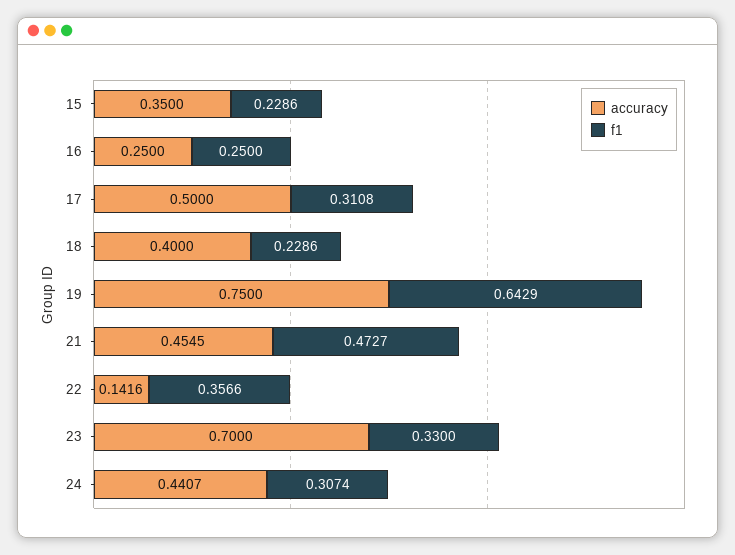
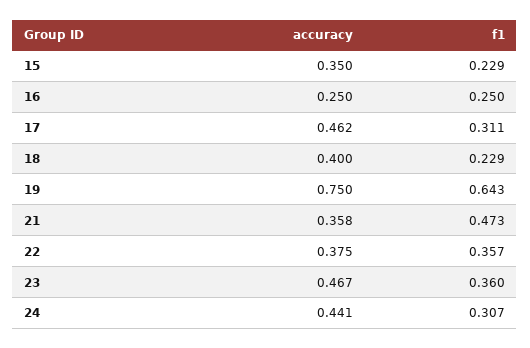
  {
    "accuracy": {
      "15": 0.35,
      "16": 0.25,
-     "17": 0.5,
+     "17": 0.462,
      "18": 0.4,
      "19": 0.75,
-     "21": 0.4545,
+     "21": 0.358,
-     "22": 0.1416,
+     "22": 0.375,
-     "23": 0.7,
+     "23": 0.467,
      "24": 0.4407
    },
    "f1": {
      "15": 0.2286,
      "16": 0.25,
      "17": 0.3108,
      "18": 0.2286,
      "19": 0.6429,
      "21": 0.4727,
      "22": 0.3566,
-     "23": 0.33,
+     "23": 0.36,
      "24": 0.3074
    }
  }

